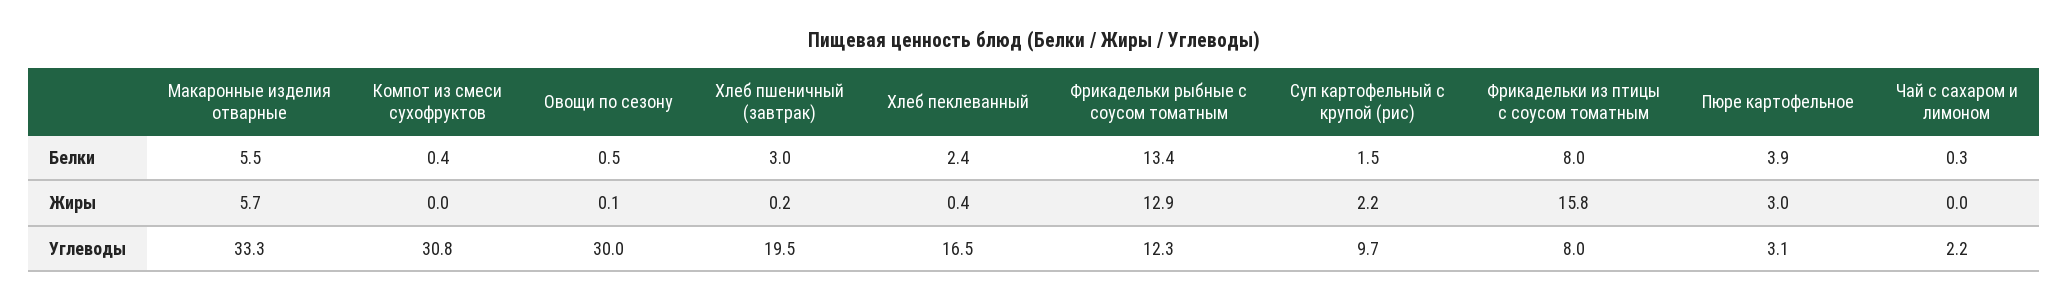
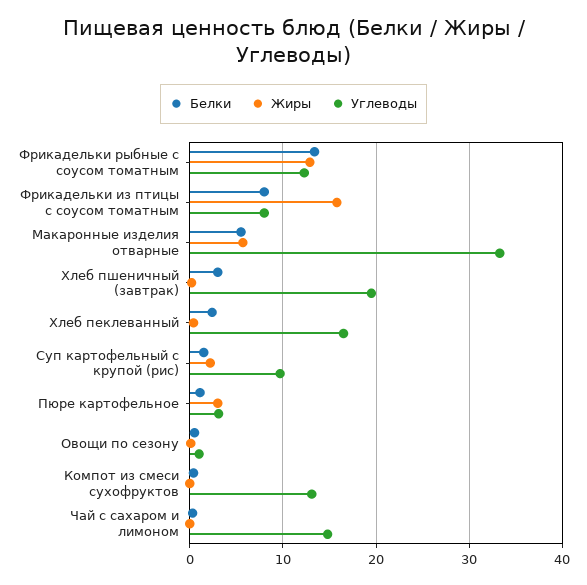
  {
    "Белки": {
      "Макаронные изделия отварные": 5.5,
      "Компот из смеси сухофруктов": 0.4,
      "Овощи по сезону": 0.5,
      "Хлеб пшеничный (завтрак)": 3,
      "Хлеб пеклеванный": 2.4,
      "Фрикадельки рыбные с соусом томатным": 13.4,
      "Суп картофельный с крупой (рис)": 1.5,
      "Фрикадельки из птицы с соусом томатным": 8,
-     "Пюре картофельное": 3.9,
+     "Пюре картофельное": 1,
      "Чай с сахаром и лимоном": 0.3
    },
    "Жиры": {
      "Макаронные изделия отварные": 5.7,
      "Компот из смеси сухофруктов": 0,
      "Овощи по сезону": 0.1,
      "Хлеб пшеничный (завтрак)": 0.2,
      "Хлеб пеклеванный": 0.4,
      "Фрикадельки рыбные с соусом томатным": 12.9,
      "Суп картофельный с крупой (рис)": 2.2,
      "Фрикадельки из птицы с соусом томатным": 15.8,
      "Пюре картофельное": 3,
      "Чай с сахаром и лимоном": 0
    },
    "Углеводы": {
      "Макаронные изделия отварные": 33.3,
-     "Компот из смеси сухофруктов": 30.8,
+     "Компот из смеси сухофруктов": 13,
-     "Овощи по сезону": 30,
+     "Овощи по сезону": 1,
      "Хлеб пшеничный (завтрак)": 19.5,
      "Хлеб пеклеванный": 16.5,
      "Фрикадельки рыбные с соусом томатным": 12.3,
      "Суп картофельный с крупой (рис)": 9.7,
      "Фрикадельки из птицы с соусом томатным": 8,
      "Пюре картофельное": 3.1,
-     "Чай с сахаром и лимоном": 2.2
+     "Чай с сахаром и лимоном": 15
    }
  }

